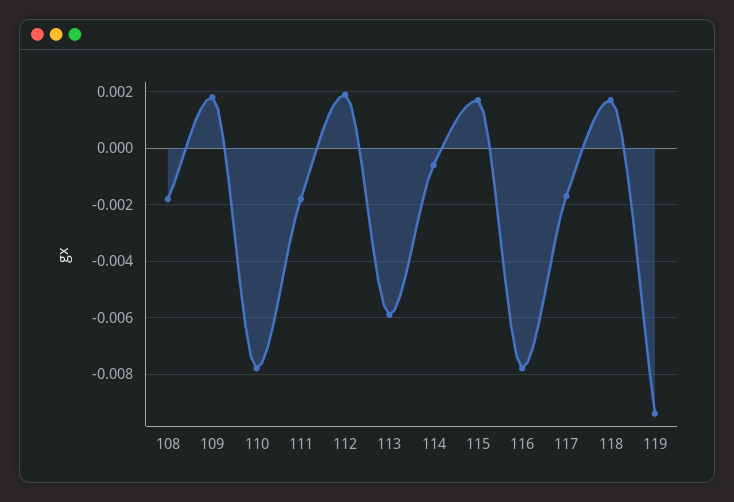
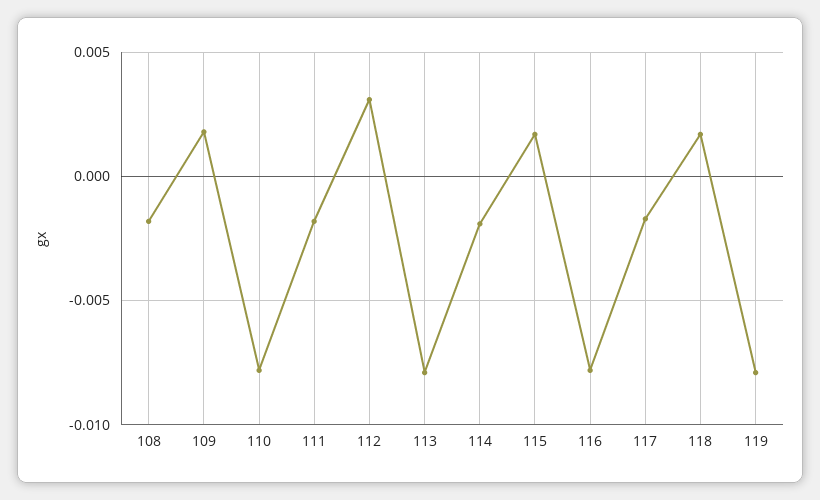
  {
    "108": -0.002,
    "109": 0.002,
    "110": -0.008,
    "111": -0.002,
-   "112": 0.002,
+   "112": 0.003,
-   "113": -0.006,
+   "113": -0.008,
-   "114": -0.0005,
+   "114": -0.002,
    "115": 0.0015,
    "116": -0.008,
    "117": -0.0015,
    "118": 0.0015,
-   "119": -0.0095
+   "119": -0.008
  }

